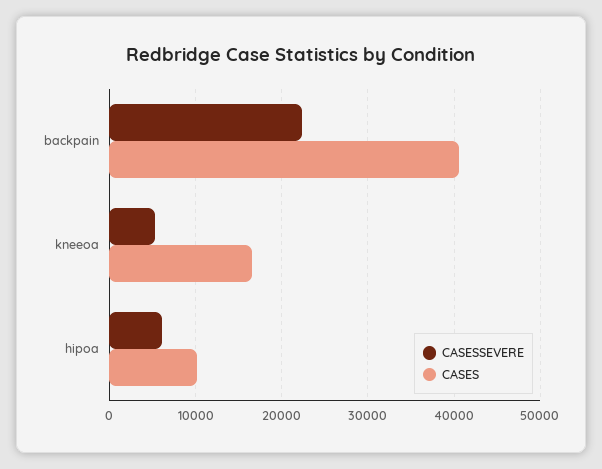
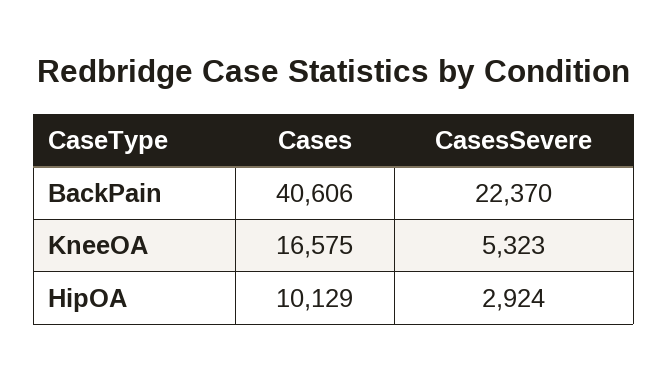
  {
    "CASESSEVERE": {
      "backpain": 22370,
      "kneeoa": 5323,
-     "hipoa": 6000
+     "hipoa": 2924
    },
    "CASES": {
      "backpain": 40606,
      "kneeoa": 16575,
      "hipoa": 10129
    }
  }

